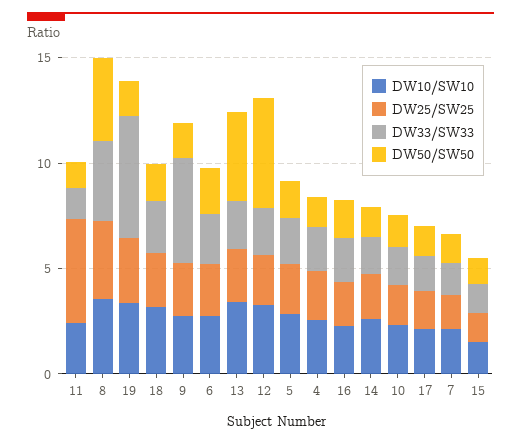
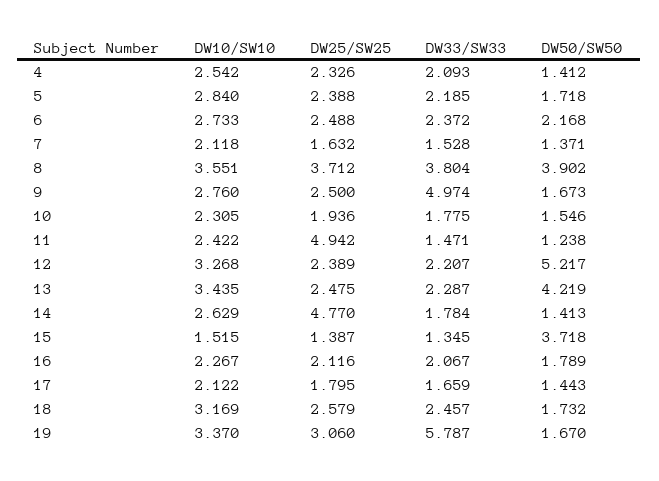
  {
    "DW10/SW10": {
      "11": 2.422,
      "8": 3.551,
      "19": 3.37,
      "18": 3.169,
      "9": 2.76,
      "6": 2.733,
      "13": 3.435,
      "12": 3.268,
      "5": 2.84,
      "4": 2.542,
      "16": 2.267,
      "14": 2.629,
      "10": 2.305,
      "17": 2.122,
      "7": 2.118,
      "15": 1.515
    },
    "DW25/SW25": {
      "11": 4.942,
      "8": 3.712,
      "19": 3.06,
      "18": 2.579,
      "9": 2.5,
      "6": 2.488,
      "13": 2.475,
      "12": 2.389,
      "5": 2.388,
      "4": 2.326,
      "16": 2.116,
-     "14": 2,
+     "14": 4.77,
      "10": 1.936,
      "17": 1.795,
      "7": 1.632,
      "15": 1.387
    },
    "DW33/SW33": {
      "11": 1.471,
      "8": 3.804,
      "19": 5.787,
      "18": 2.457,
      "9": 4.974,
      "6": 2.372,
      "13": 2.287,
      "12": 2.207,
      "5": 2.185,
      "4": 2.093,
      "16": 2.067,
      "14": 1.784,
      "10": 1.775,
      "17": 1.659,
      "7": 1.528,
      "15": 1.345
    },
    "DW50/SW50": {
      "11": 1.238,
      "8": 3.902,
      "19": 1.67,
      "18": 1.732,
      "9": 1.673,
      "6": 2.168,
      "13": 4.219,
      "12": 5.217,
      "5": 1.718,
      "4": 1.412,
      "16": 1.789,
      "14": 1.413,
      "10": 1.546,
      "17": 1.443,
      "7": 1.371,
-     "15": 1
+     "15": 3.718
    }
  }

